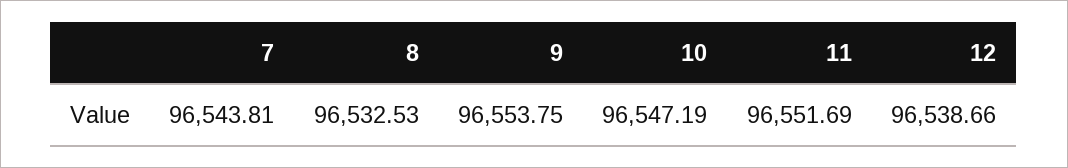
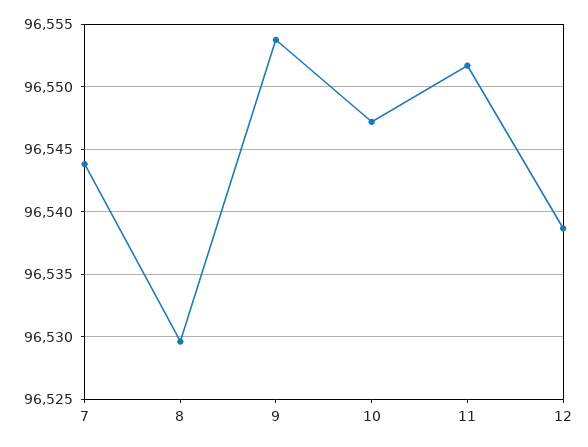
  {
    "7": 96543.81,
-   "8": 96532.53,
+   "8": 96529.5,
    "9": 96553.75,
    "10": 96547.19,
    "11": 96551.69,
    "12": 96538.66
  }

